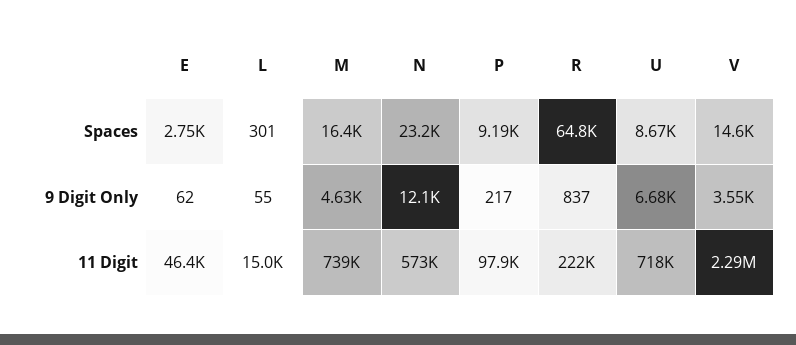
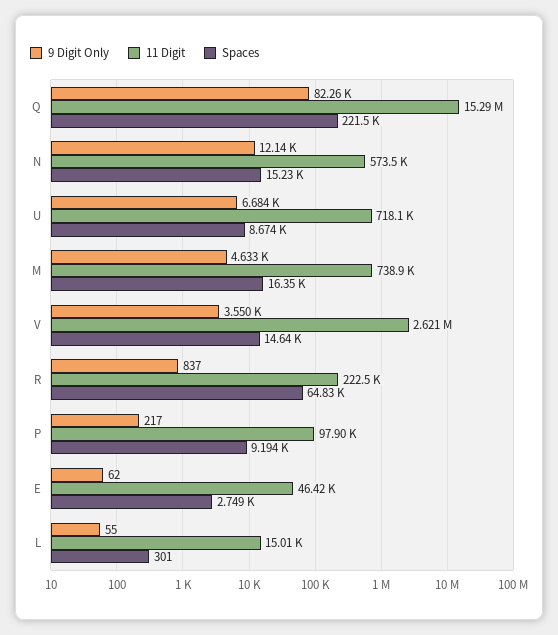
  {
    "Spaces": {
      "E": 2749,
      "L": 301,
      "M": 16350,
-     "N": 23200,
+     "N": 15230,
      "P": 9194,
      "R": 64830,
      "U": 8674,
-     "V": 14640
+     "V": 14640,
+     "Q": 221500
    },
    "9 Digit Only": {
      "E": 62,
      "L": 55,
      "M": 4633,
      "N": 12140,
      "P": 217,
      "R": 837,
      "U": 6684,
-     "V": 3550
+     "V": 3550,
+     "Q": 82260
    },
    "11 Digit": {
      "E": 46420,
      "L": 15010,
      "M": 738900,
      "N": 573500,
      "P": 97900,
      "R": 222500,
      "U": 718100,
-     "V": 2290000
+     "V": 2621000,
+     "Q": 15290000
    }
  }

